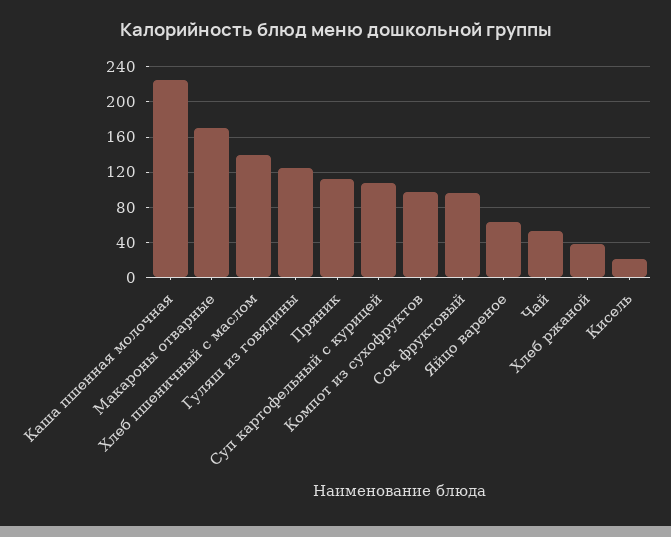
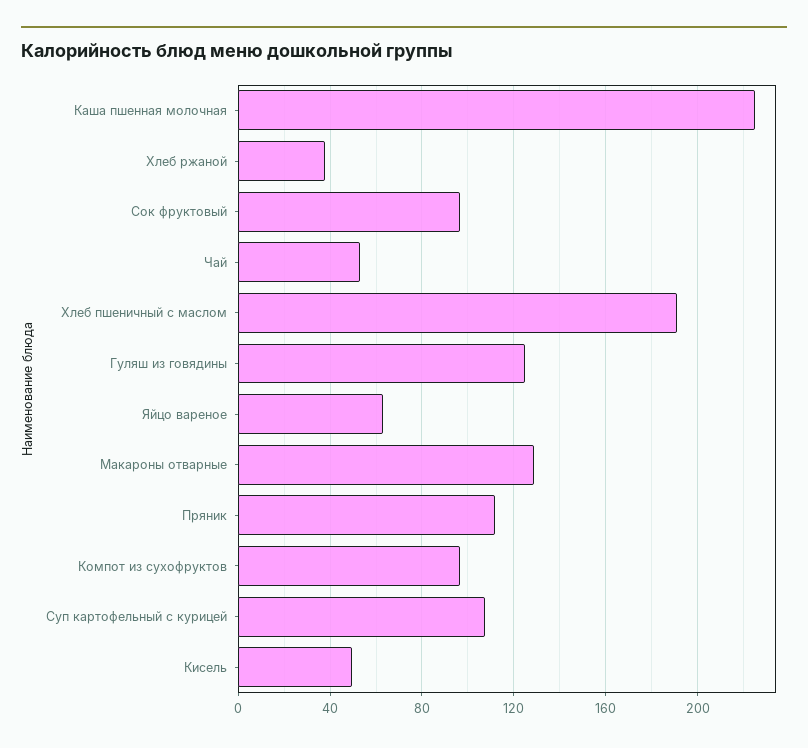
  {
    "Каша пшенная молочная": 225,
-   "Макароны отварные": 170,
+   "Макароны отварные": 130,
-   "Хлеб пшеничный с маслом": 140,
+   "Хлеб пшеничный с маслом": 190,
    "Гуляш из говядины": 125,
    "Пряник": 110,
    "Суп картофельный с курицей": 110,
    "Компот из сухофруктов": 95,
    "Сок фруктовый": 95,
    "Яйцо вареное": 65,
    "Чай": 55,
    "Хлеб ржаной": 40,
-   "Кисель": 20
+   "Кисель": 50
  }

